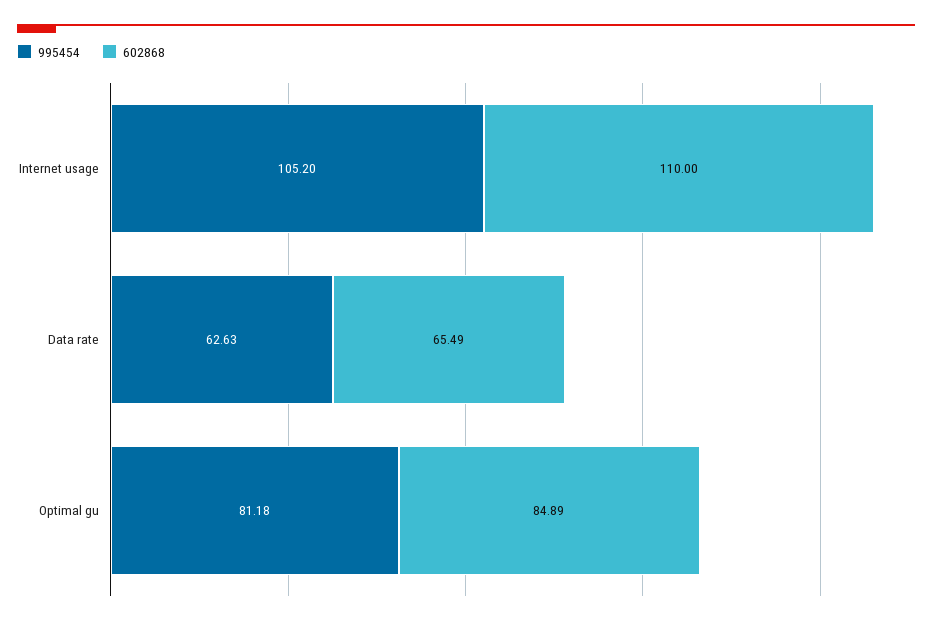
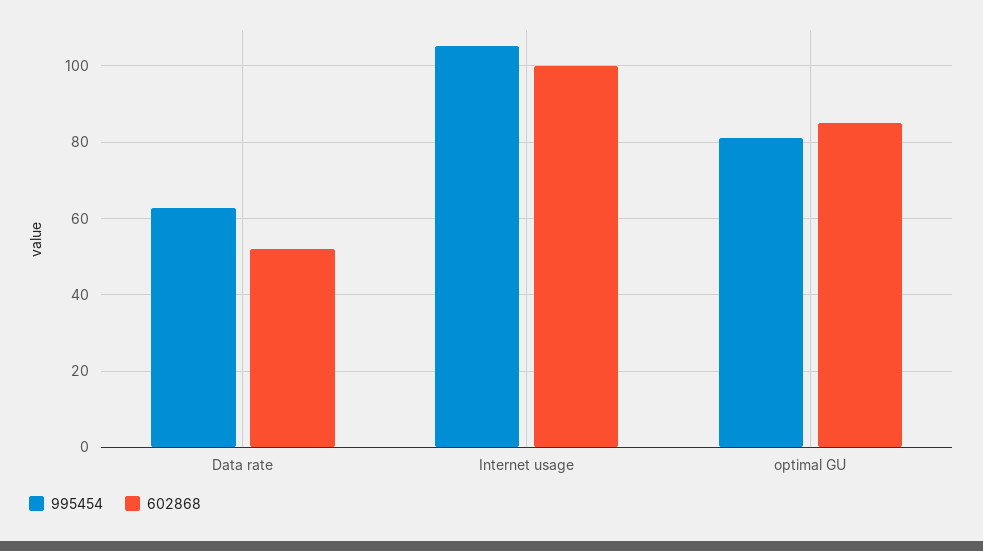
  {
    "995454": {
      "Internet usage": 105.2,
      "Data rate": 62.63,
      "Optimal gu": 81.18
    },
    "602868": {
-     "Internet usage": 110,
+     "Internet usage": 100,
-     "Data rate": 65.49,
+     "Data rate": 52,
      "Optimal gu": 84.89
    }
  }

